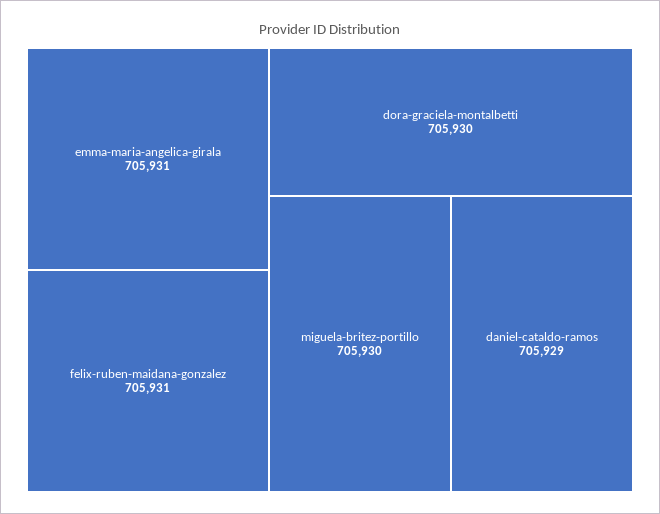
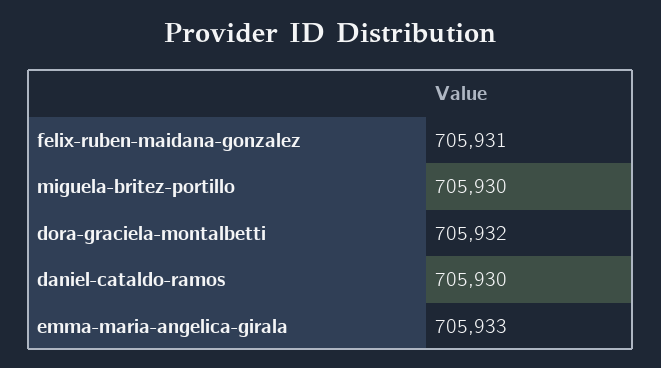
  {
-   "emma-maria-angelica-girala": 705931,
+   "emma-maria-angelica-girala": 705933,
    "felix-ruben-maidana-gonzalez": 705931,
-   "dora-graciela-montalbetti": 705930,
+   "dora-graciela-montalbetti": 705932,
    "miguela-britez-portillo": 705930,
-   "daniel-cataldo-ramos": 705929
+   "daniel-cataldo-ramos": 705930
  }

